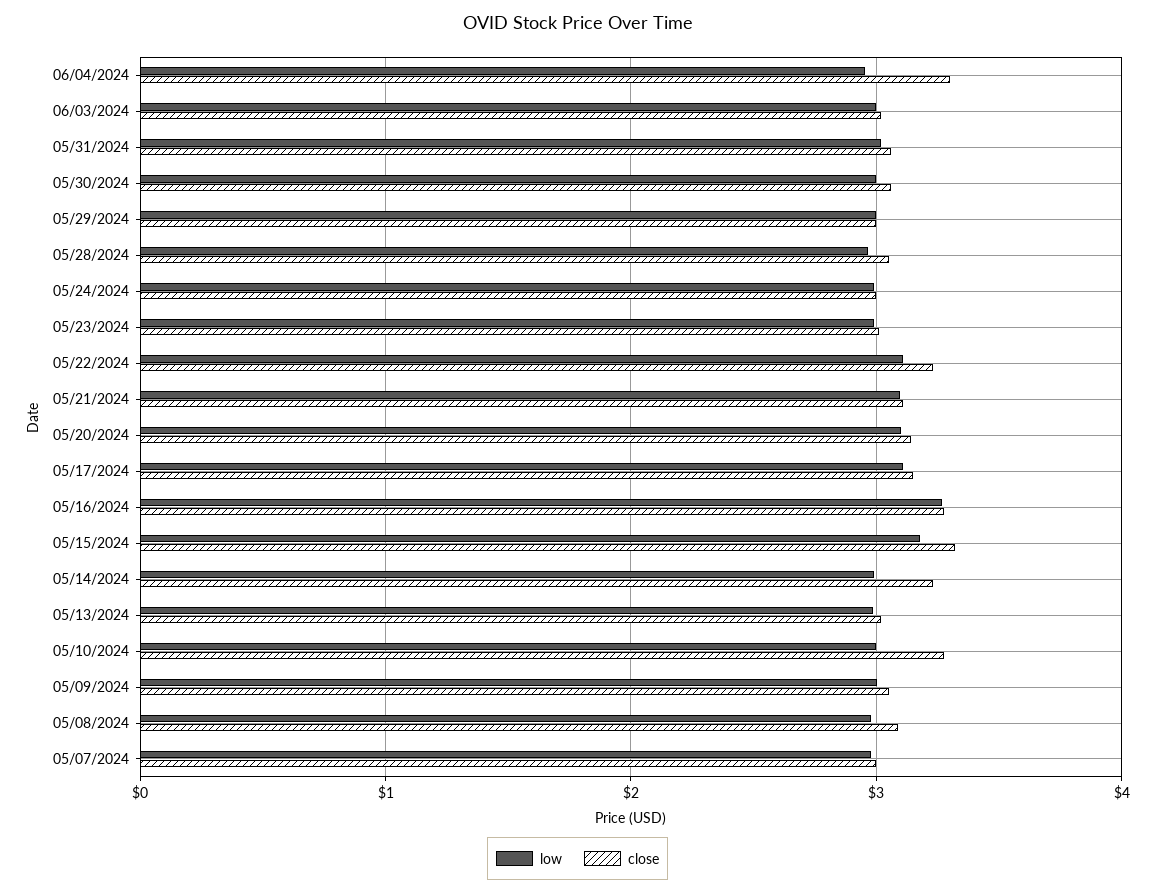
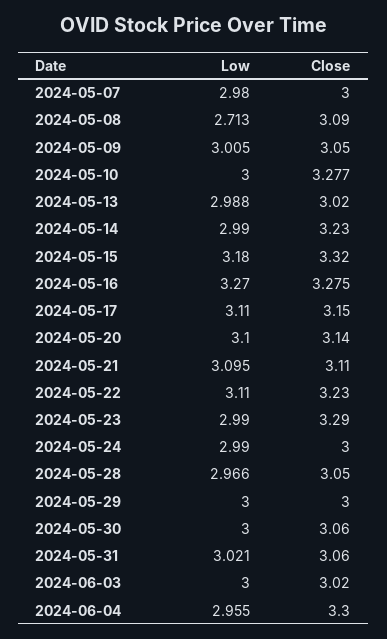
  {
    "low": {
      "06/04/2024": 2.955,
      "06/03/2024": 3,
      "05/31/2024": 3.021,
      "05/30/2024": 3,
      "05/29/2024": 3,
      "05/28/2024": 2.966,
      "05/24/2024": 2.99,
      "05/23/2024": 2.99,
      "05/22/2024": 3.11,
      "05/21/2024": 3.095,
      "05/20/2024": 3.1,
      "05/17/2024": 3.11,
      "05/16/2024": 3.27,
      "05/15/2024": 3.18,
      "05/14/2024": 2.99,
      "05/13/2024": 2.988,
      "05/10/2024": 3,
      "05/09/2024": 3.005,
-     "05/08/2024": 3,
+     "05/08/2024": 2.713,
      "05/07/2024": 2.98
    },
    "close": {
      "06/04/2024": 3.3,
      "06/03/2024": 3.02,
      "05/31/2024": 3.06,
      "05/30/2024": 3.06,
      "05/29/2024": 3,
      "05/28/2024": 3.05,
      "05/24/2024": 3,
-     "05/23/2024": 3,
+     "05/23/2024": 3.29,
      "05/22/2024": 3.23,
      "05/21/2024": 3.11,
      "05/20/2024": 3.14,
      "05/17/2024": 3.15,
      "05/16/2024": 3.275,
      "05/15/2024": 3.32,
      "05/14/2024": 3.23,
      "05/13/2024": 3.02,
      "05/10/2024": 3.277,
      "05/09/2024": 3.05,
      "05/08/2024": 3.09,
      "05/07/2024": 3
    }
  }

